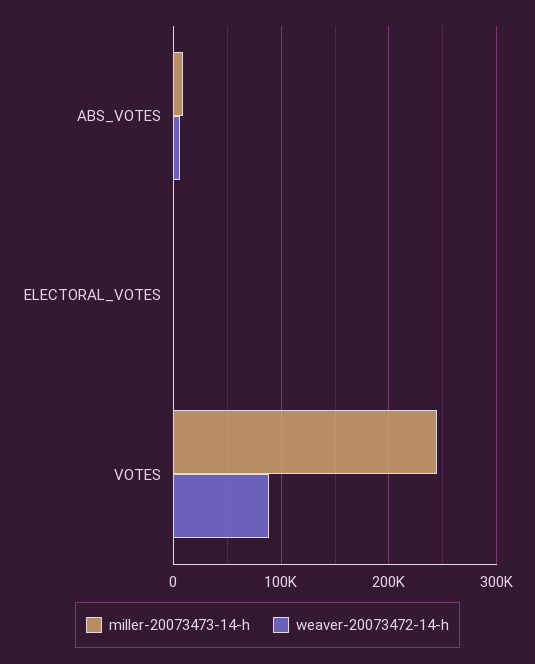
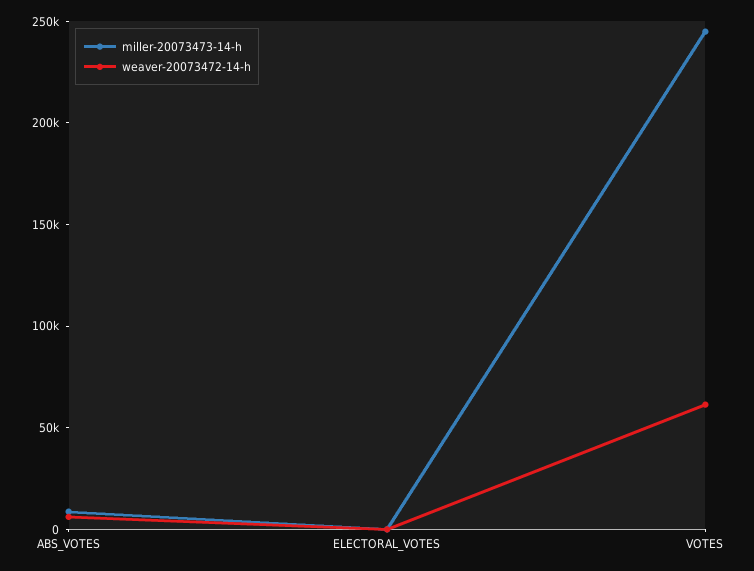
  {
    "miller-20073473-14-h": {
      "ABS_VOTES": 10000,
      "ELECTORAL_VOTES": 0,
      "VOTES": 240000
    },
    "weaver-20073472-14-h": {
      "ABS_VOTES": 10000,
      "ELECTORAL_VOTES": 0,
-     "VOTES": 90000
+     "VOTES": 60000
    }
  }

